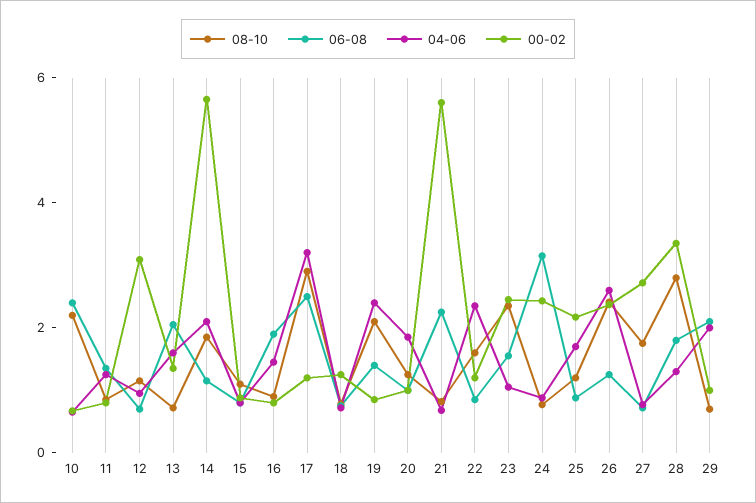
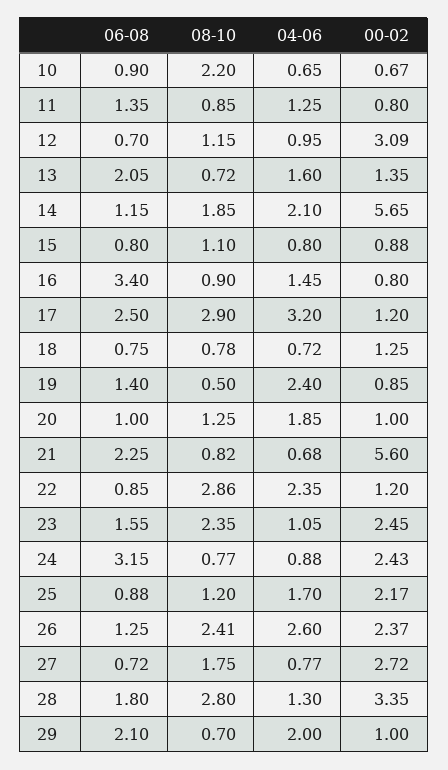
  {
    "08-10": {
      "10": 2.2,
      "11": 0.85,
      "12": 1.15,
      "13": 0.72,
      "14": 1.85,
      "15": 1.1,
      "16": 0.9,
      "17": 2.9,
      "18": 0.78,
-     "19": 2,
+     "19": 0.5,
      "20": 1.25,
      "21": 0.82,
-     "22": 1.5,
+     "22": 2.86,
      "23": 2.35,
      "24": 0.77,
      "25": 1.2,
      "26": 2.41,
      "27": 1.75,
      "28": 2.8,
      "29": 0.7
    },
    "06-08": {
-     "10": 2.5,
+     "10": 0.9,
      "11": 1.35,
      "12": 0.7,
      "13": 2.05,
      "14": 1.15,
      "15": 0.8,
-     "16": 2,
+     "16": 3.4,
      "17": 2.5,
      "18": 0.75,
      "19": 1.4,
      "20": 1,
      "21": 2.25,
      "22": 0.85,
      "23": 1.55,
      "24": 3.15,
      "25": 0.88,
      "26": 1.25,
      "27": 0.72,
      "28": 1.8,
      "29": 2.1
    },
    "04-06": {
      "10": 0.65,
      "11": 1.25,
      "12": 0.95,
      "13": 1.6,
      "14": 2.1,
      "15": 0.8,
      "16": 1.45,
      "17": 3.2,
      "18": 0.72,
      "19": 2.4,
      "20": 1.85,
      "21": 0.68,
      "22": 2.35,
      "23": 1.05,
      "24": 0.88,
      "25": 1.7,
      "26": 2.6,
      "27": 0.77,
      "28": 1.3,
      "29": 2
    },
    "00-02": {
      "10": 0.67,
      "11": 0.8,
      "12": 3.09,
      "13": 1.35,
      "14": 5.65,
      "15": 0.88,
      "16": 0.8,
      "17": 1.2,
      "18": 1.25,
      "19": 0.85,
      "20": 1,
      "21": 5.6,
      "22": 1.2,
      "23": 2.45,
      "24": 2.43,
      "25": 2.17,
      "26": 2.37,
      "27": 2.72,
      "28": 3.35,
      "29": 1
    }
  }

